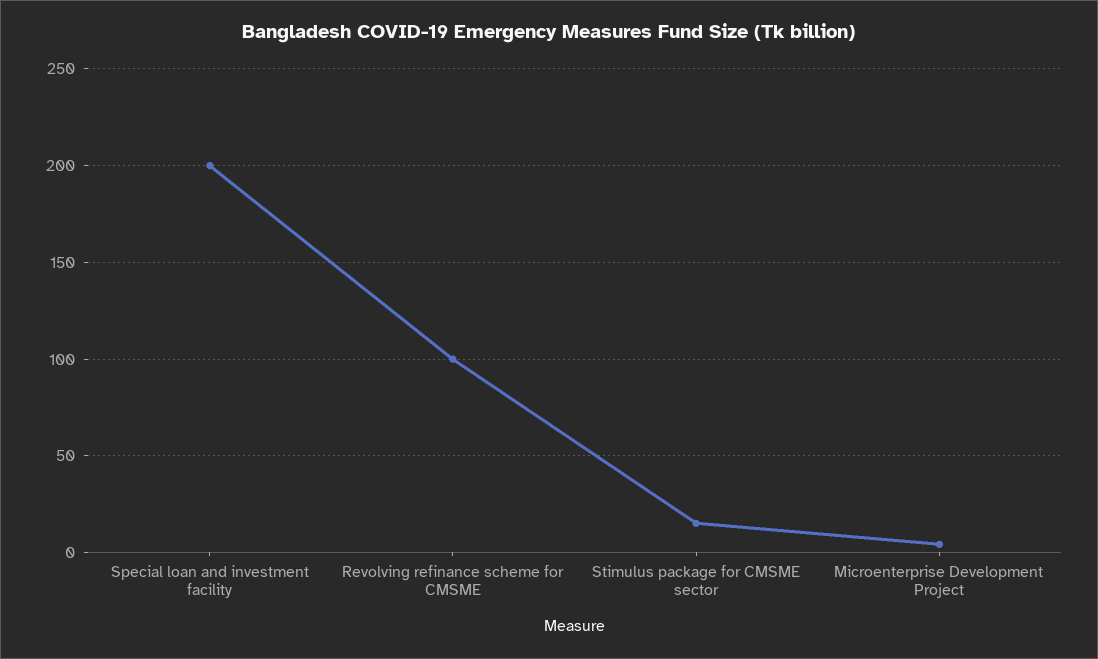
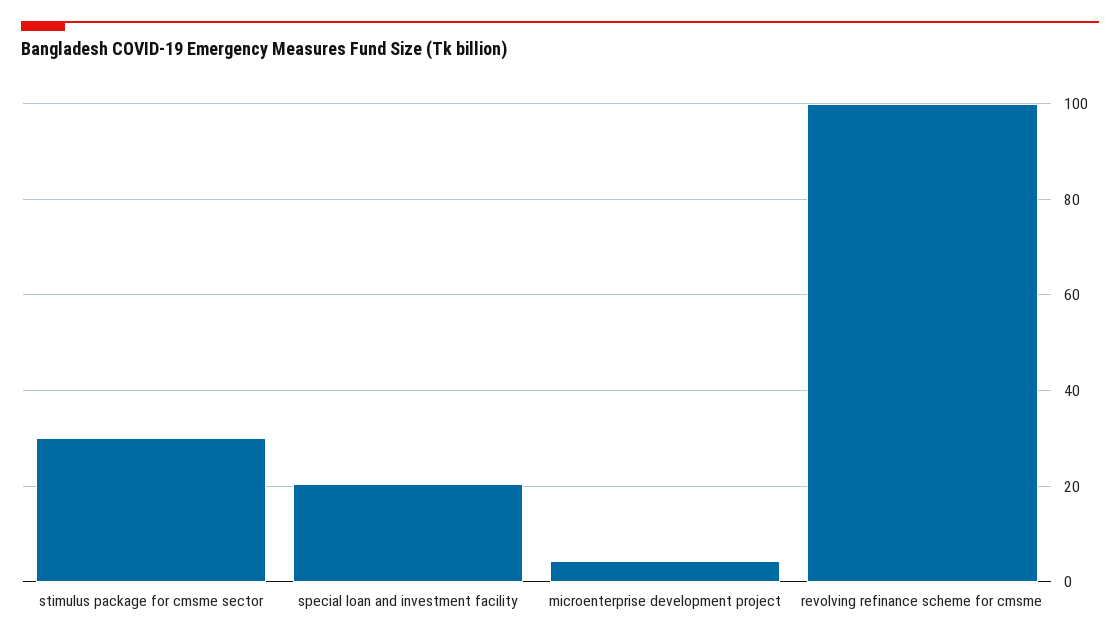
  {
-   "Special loan and investment facility": 200,
+   "Special loan and investment facility": 20,
    "Revolving refinance scheme for CMSME": 100,
-   "Stimulus package for CMSME sector": 15,
+   "Stimulus package for CMSME sector": 30,
    "Microenterprise Development Project": 4
  }

